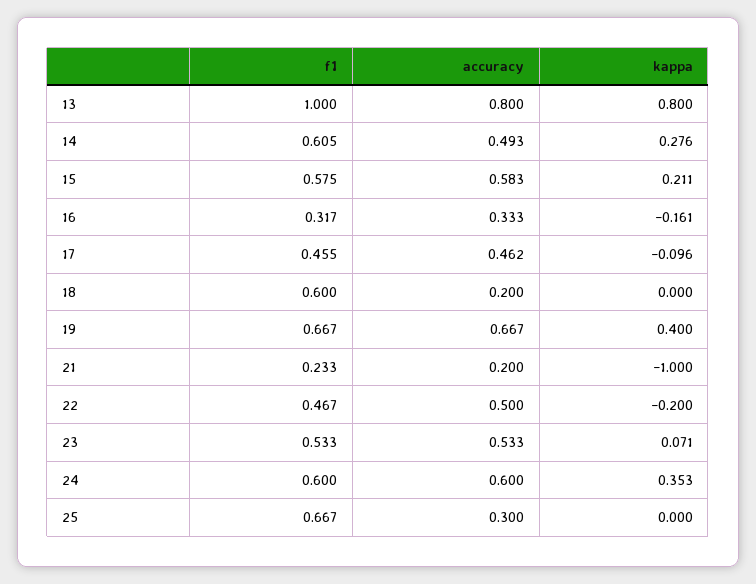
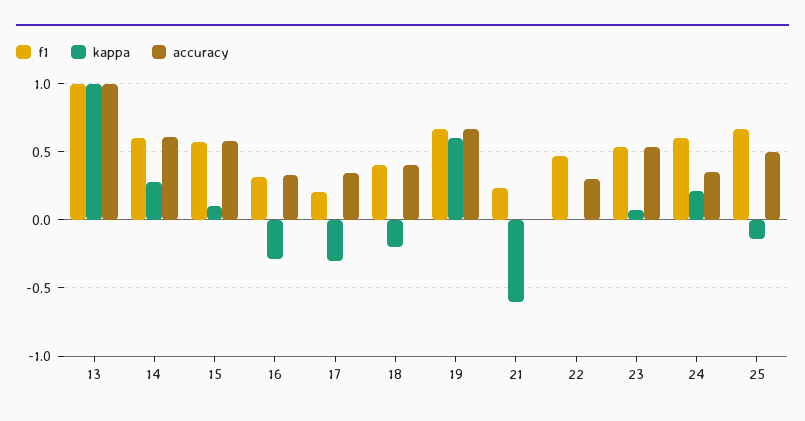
  {
    "f1": {
      "13": 1,
      "14": 0.605,
      "15": 0.575,
      "16": 0.317,
-     "17": 0.455,
+     "17": 0.2,
-     "18": 0.6,
+     "18": 0.4,
      "19": 0.667,
      "21": 0.233,
      "22": 0.467,
      "23": 0.533,
      "24": 0.6,
      "25": 0.667
    },
    "accuracy": {
-     "13": 0.8,
+     "13": 1,
-     "14": 0.493,
+     "14": 0.6,
      "15": 0.583,
      "16": 0.333,
-     "17": 0.462,
+     "17": 0.35,
-     "18": 0.2,
+     "18": 0.4,
      "19": 0.667,
-     "21": 0.2,
+     "21": 0,
-     "22": 0.5,
+     "22": 0.3,
      "23": 0.533,
-     "24": 0.6,
+     "24": 0.35,
-     "25": 0.3
+     "25": 0.5
    },
    "kappa": {
-     "13": 0.8,
+     "13": 1,
      "14": 0.276,
-     "15": 0.211,
+     "15": 0.1,
-     "16": -0.161,
+     "16": -0.3,
-     "17": -0.096,
+     "17": -0.3,
-     "18": 0,
+     "18": -0.2,
-     "19": 0.4,
+     "19": 0.6,
-     "21": -1,
+     "21": -0.6,
-     "22": -0.2,
+     "22": 0,
      "23": 0.071,
-     "24": 0.353,
+     "24": 0.2,
-     "25": 0
+     "25": -0.15
    }
  }

